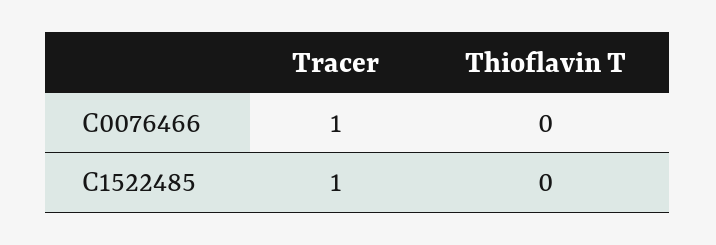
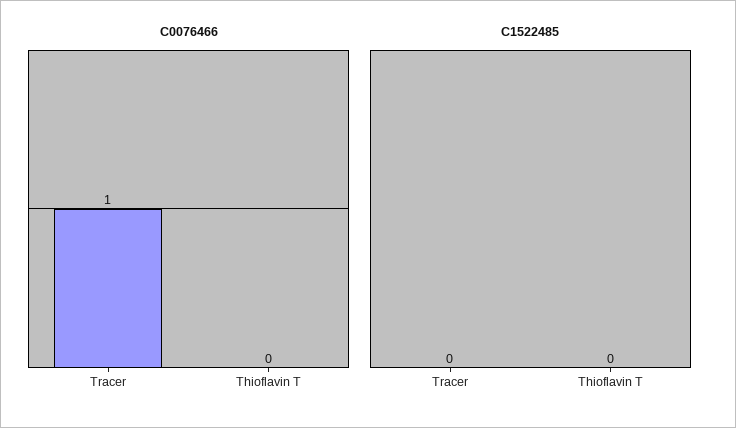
  {
    "C0076466": {
      "Tracer": 1,
      "Thioflavin T": 0
    },
    "C1522485": {
-     "Tracer": 1,
+     "Tracer": 0,
      "Thioflavin T": 0
    }
  }

